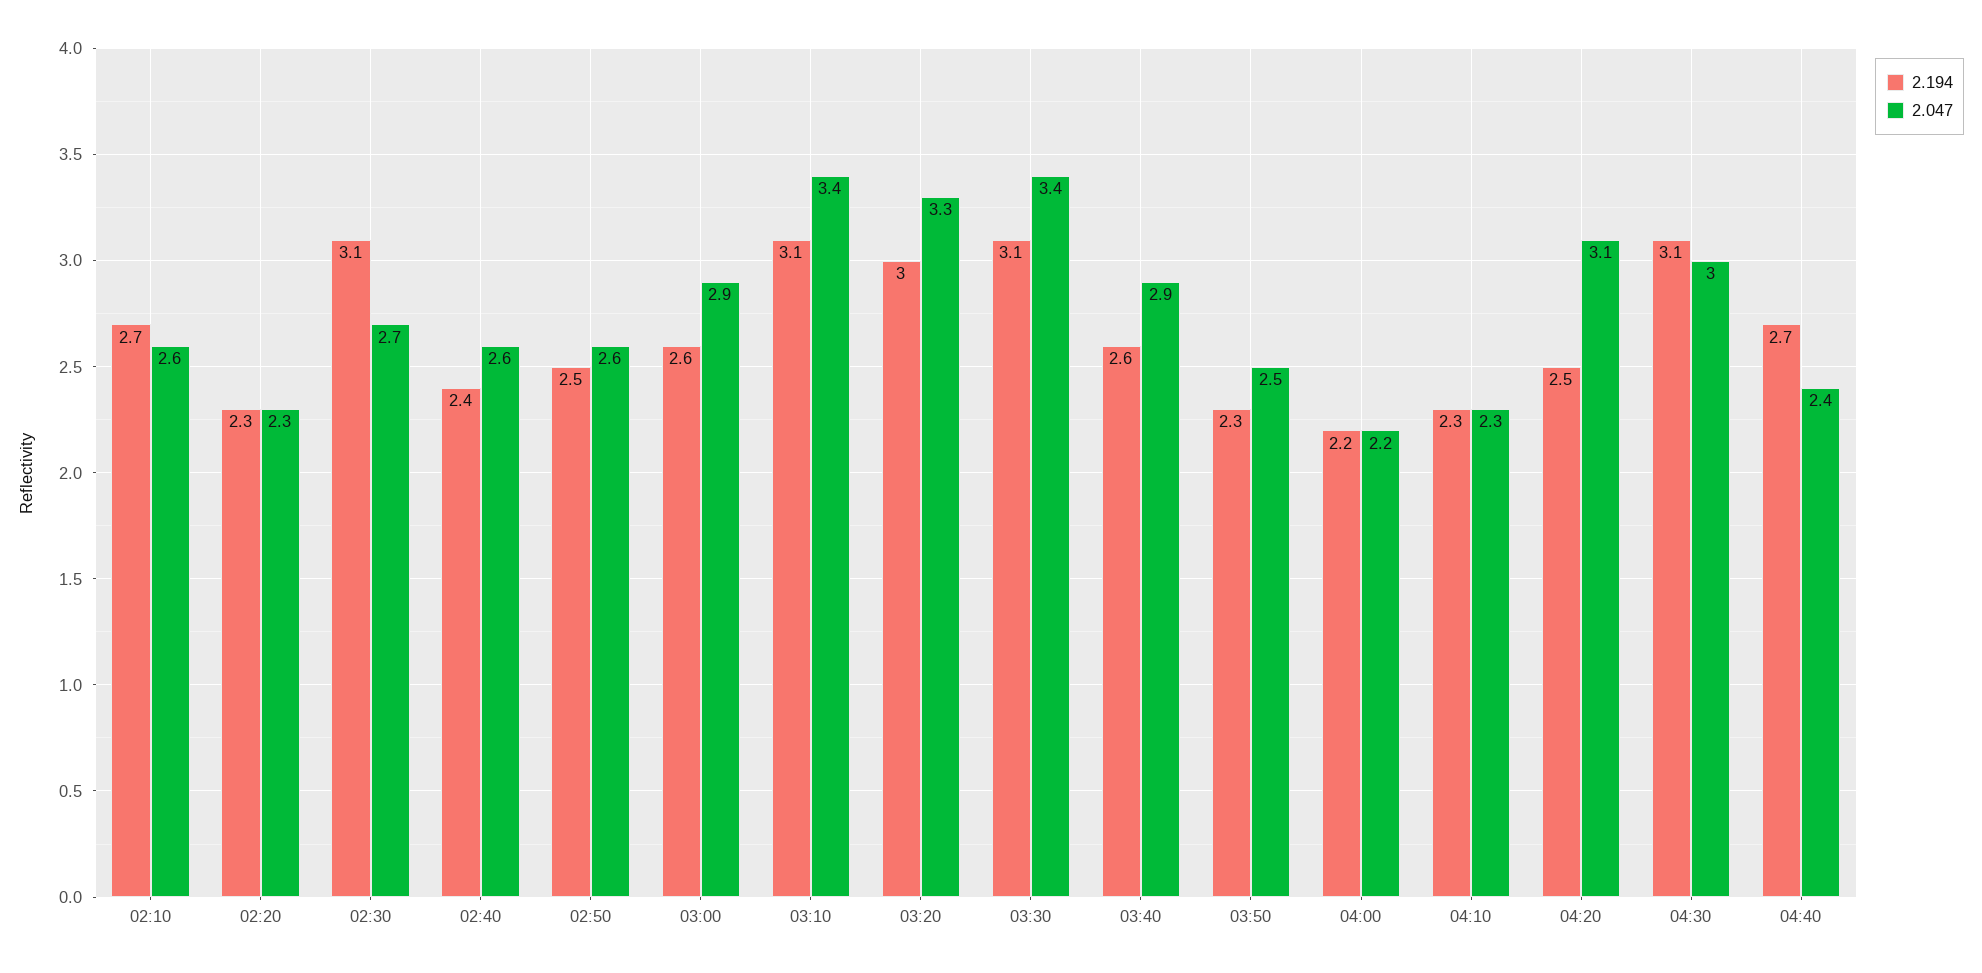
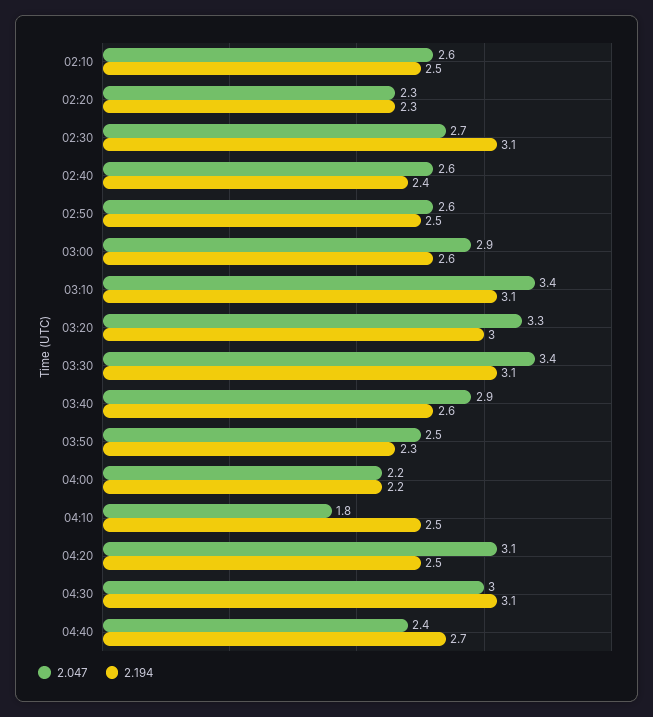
  {
    "2.194": {
-     "02:10": 2.7,
+     "02:10": 2.5,
      "02:20": 2.3,
      "02:30": 3.1,
      "02:40": 2.4,
      "02:50": 2.5,
      "03:00": 2.6,
      "03:10": 3.1,
      "03:20": 3,
      "03:30": 3.1,
      "03:40": 2.6,
      "03:50": 2.3,
      "04:00": 2.2,
-     "04:10": 2.3,
+     "04:10": 2.5,
      "04:20": 2.5,
      "04:30": 3.1,
      "04:40": 2.7
    },
    "2.047": {
      "02:10": 2.6,
      "02:20": 2.3,
      "02:30": 2.7,
      "02:40": 2.6,
      "02:50": 2.6,
      "03:00": 2.9,
      "03:10": 3.4,
      "03:20": 3.3,
      "03:30": 3.4,
      "03:40": 2.9,
      "03:50": 2.5,
      "04:00": 2.2,
-     "04:10": 2.3,
+     "04:10": 1.8,
      "04:20": 3.1,
      "04:30": 3,
      "04:40": 2.4
    }
  }

